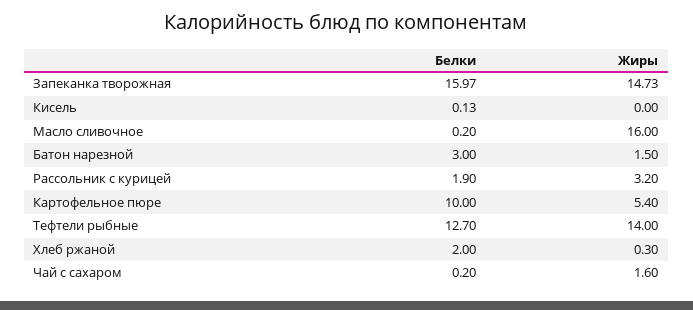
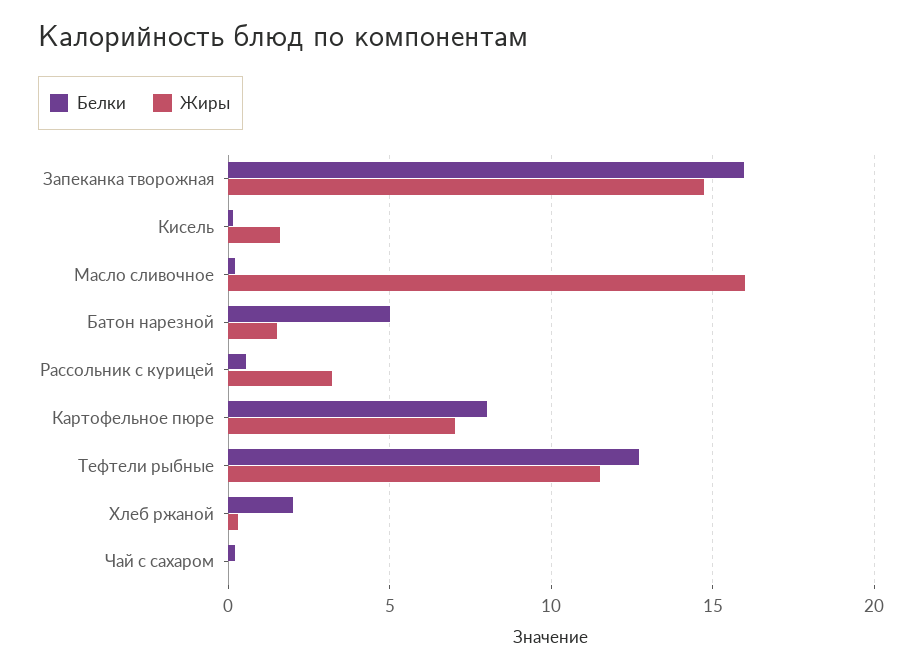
  {
    "Белки": {
      "Запеканка творожная": 15.97,
      "Кисель": 0.13,
      "Масло сливочное": 0.2,
-     "Батон нарезной": 3,
+     "Батон нарезной": 5,
-     "Рассольник с курицей": 1.9,
+     "Рассольник с курицей": 0.5,
-     "Картофельное пюре": 10,
+     "Картофельное пюре": 8,
      "Тефтели рыбные": 12.7,
      "Хлеб ржаной": 2,
      "Чай с сахаром": 0.2
    },
    "Жиры": {
      "Запеканка творожная": 14.73,
-     "Кисель": 0,
+     "Кисель": 1.5,
      "Масло сливочное": 16,
      "Батон нарезной": 1.5,
      "Рассольник с курицей": 3.2,
-     "Картофельное пюре": 5.4,
+     "Картофельное пюре": 7,
-     "Тефтели рыбные": 14,
+     "Тефтели рыбные": 11.5,
      "Хлеб ржаной": 0.3,
-     "Чай с сахаром": 1.6
+     "Чай с сахаром": 0
    }
  }

